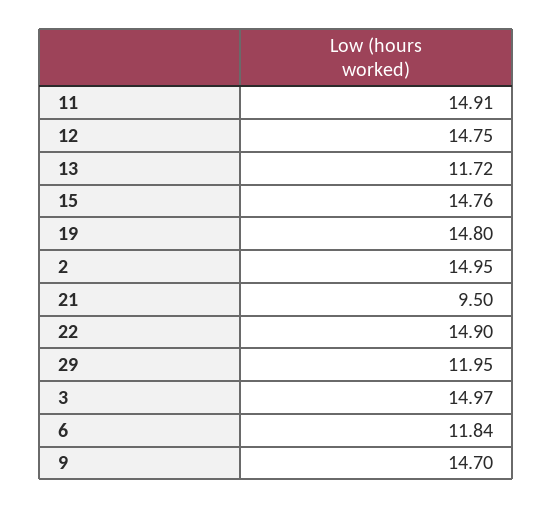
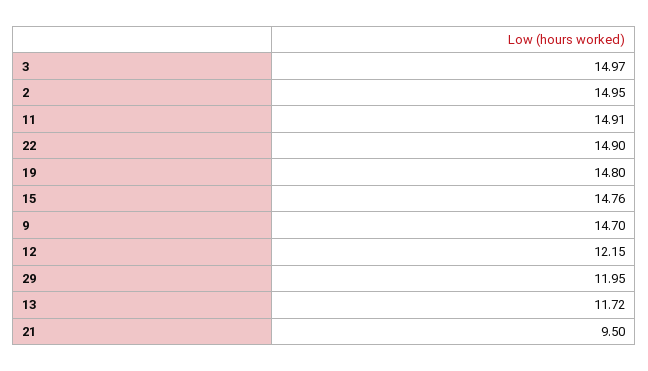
  {
    "11": 14.91,
-   "12": 14.75,
+   "12": 12.15,
    "13": 11.72,
    "15": 14.76,
    "19": 14.8,
    "2": 14.95,
    "21": 9.5,
    "22": 14.9,
    "29": 11.95,
    "3": 14.97,
-   "6": 11.84,
    "9": 14.7
  }

